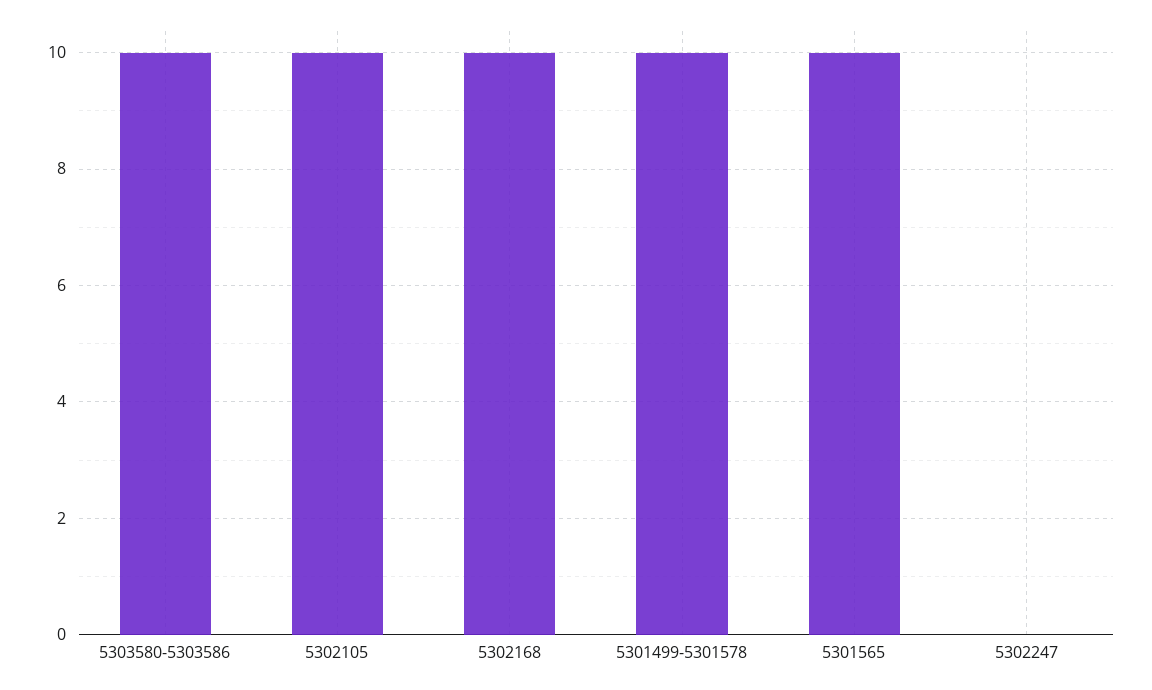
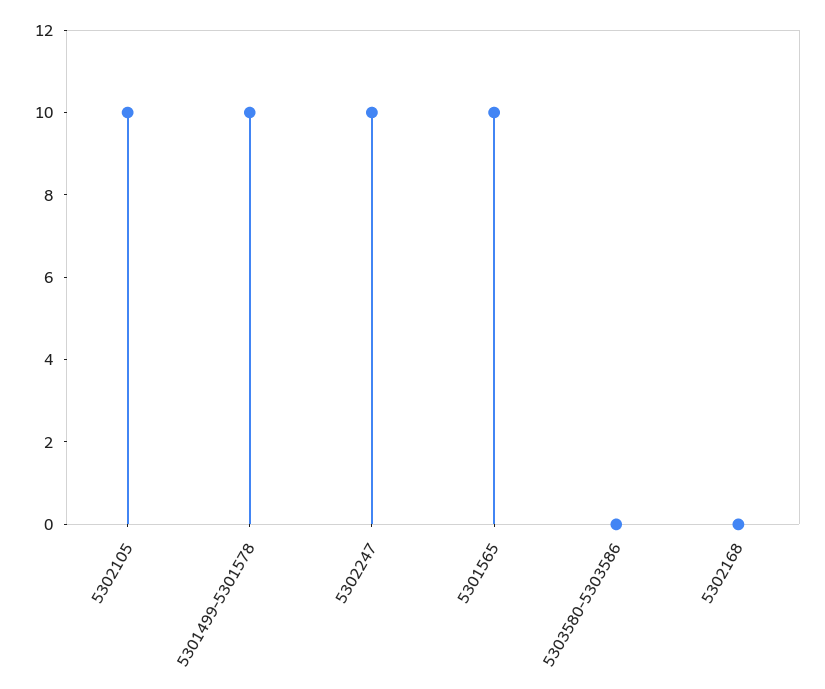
  {
-   "5303580-5303586": 10,
+   "5303580-5303586": 0,
    "5302105": 10,
-   "5302168": 10,
+   "5302168": 0,
    "5301499-5301578": 10,
    "5301565": 10,
-   "5302247": 0
+   "5302247": 10
  }

